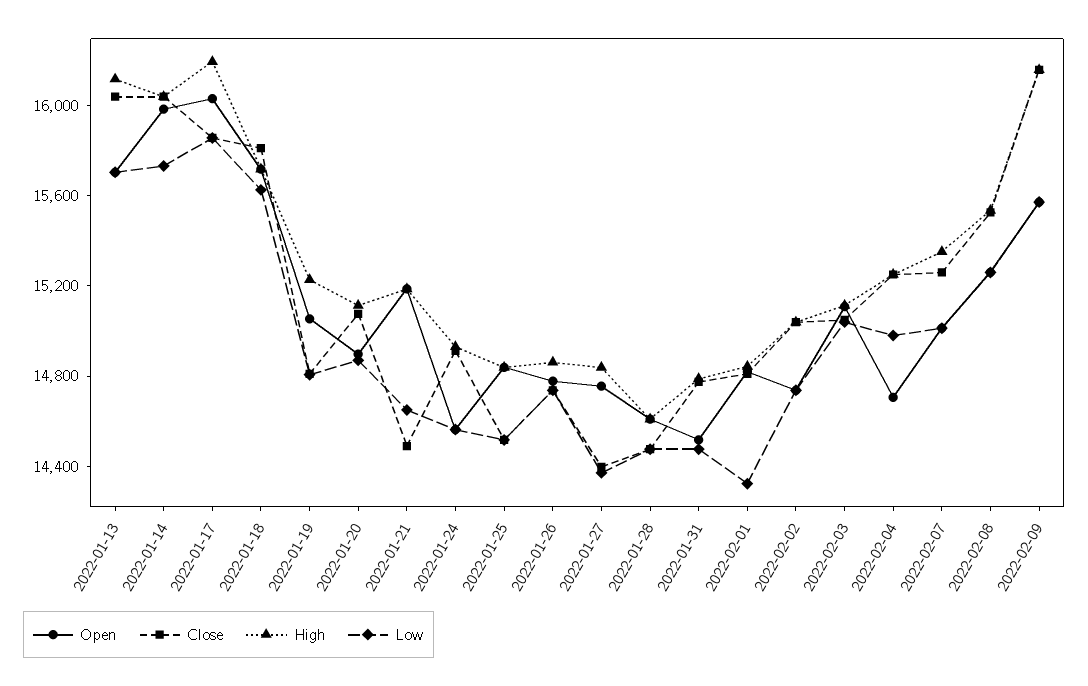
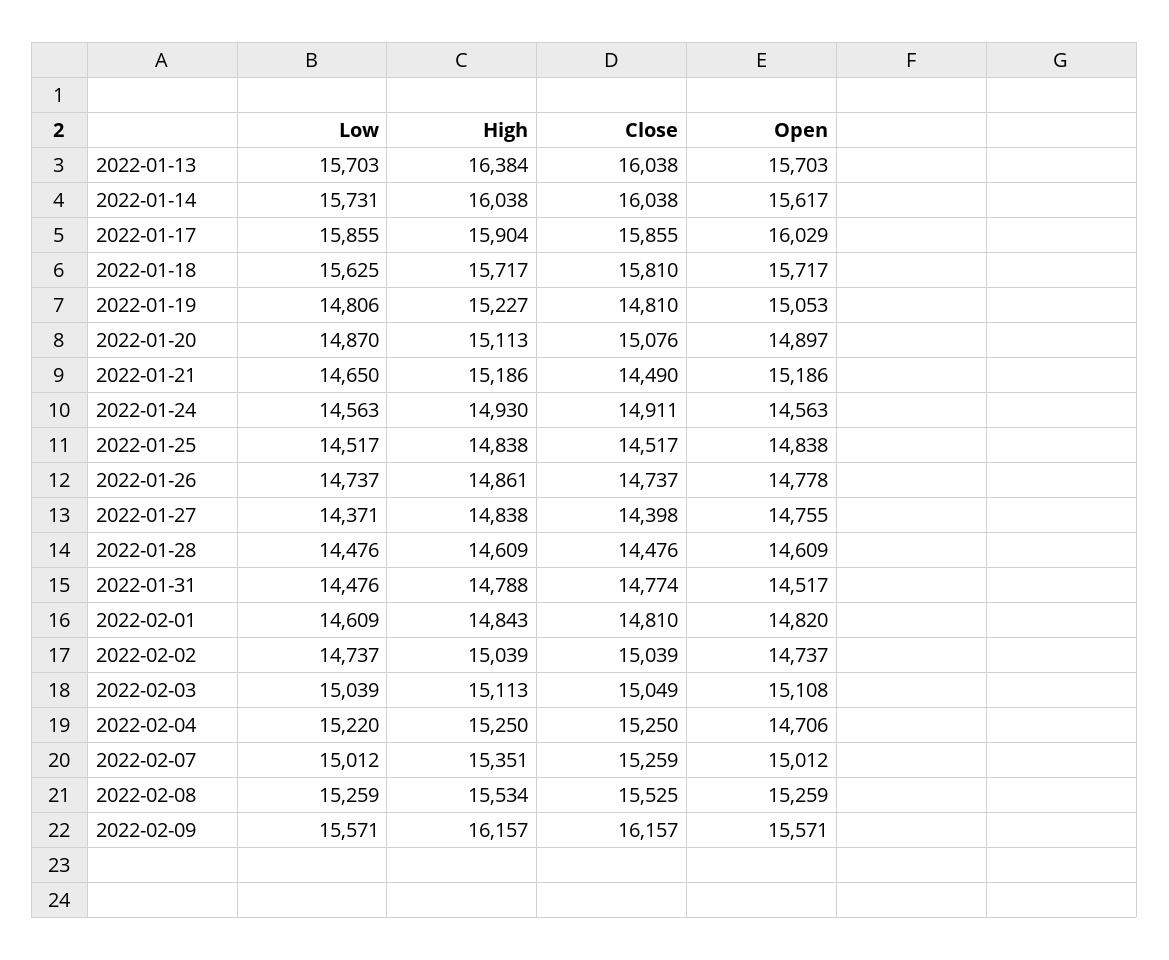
  {
    "Open": {
      "2022-01-13": 15703,
-     "2022-01-14": 16000,
+     "2022-01-14": 15617,
      "2022-01-17": 16029,
      "2022-01-18": 15717,
      "2022-01-19": 15053,
      "2022-01-20": 14897,
      "2022-01-21": 15186,
      "2022-01-24": 14563,
      "2022-01-25": 14838,
      "2022-01-26": 14778,
      "2022-01-27": 14755,
      "2022-01-28": 14609,
      "2022-01-31": 14517,
      "2022-02-01": 14820,
      "2022-02-02": 14737,
      "2022-02-03": 15108,
      "2022-02-04": 14706,
      "2022-02-07": 15012,
      "2022-02-08": 15259,
      "2022-02-09": 15571
    },
    "Close": {
      "2022-01-13": 16038,
      "2022-01-14": 16038,
      "2022-01-17": 15855,
      "2022-01-18": 15810,
      "2022-01-19": 14810,
      "2022-01-20": 15076,
      "2022-01-21": 14490,
      "2022-01-24": 14911,
      "2022-01-25": 14517,
      "2022-01-26": 14737,
      "2022-01-27": 14398,
      "2022-01-28": 14476,
      "2022-01-31": 14774,
      "2022-02-01": 14810,
      "2022-02-02": 15039,
      "2022-02-03": 15049,
      "2022-02-04": 15250,
      "2022-02-07": 15259,
      "2022-02-08": 15525,
      "2022-02-09": 16157
    },
    "High": {
-     "2022-01-13": 16100,
+     "2022-01-13": 16384,
      "2022-01-14": 16038,
-     "2022-01-17": 16200,
+     "2022-01-17": 15904,
      "2022-01-18": 15717,
      "2022-01-19": 15227,
      "2022-01-20": 15113,
      "2022-01-21": 15186,
      "2022-01-24": 14930,
      "2022-01-25": 14838,
      "2022-01-26": 14861,
      "2022-01-27": 14838,
      "2022-01-28": 14609,
      "2022-01-31": 14788,
      "2022-02-01": 14843,
      "2022-02-02": 15039,
      "2022-02-03": 15113,
      "2022-02-04": 15250,
      "2022-02-07": 15351,
      "2022-02-08": 15534,
      "2022-02-09": 16157
    },
    "Low": {
      "2022-01-13": 15703,
      "2022-01-14": 15731,
      "2022-01-17": 15855,
      "2022-01-18": 15625,
      "2022-01-19": 14806,
      "2022-01-20": 14870,
      "2022-01-21": 14650,
      "2022-01-24": 14563,
      "2022-01-25": 14517,
      "2022-01-26": 14737,
      "2022-01-27": 14371,
      "2022-01-28": 14476,
      "2022-01-31": 14476,
-     "2022-02-01": 14300,
+     "2022-02-01": 14609,
      "2022-02-02": 14737,
      "2022-02-03": 15039,
-     "2022-02-04": 15000,
+     "2022-02-04": 15220,
      "2022-02-07": 15012,
      "2022-02-08": 15259,
      "2022-02-09": 15571
    }
  }

